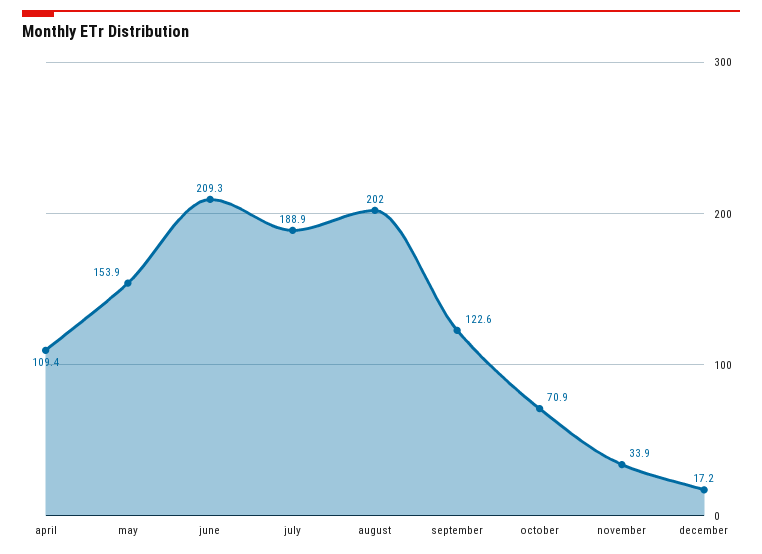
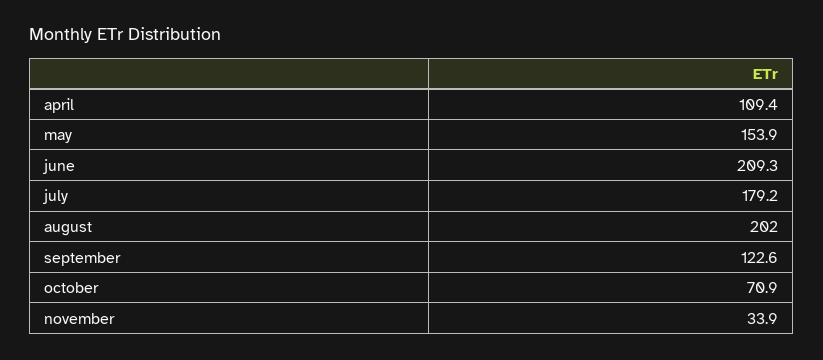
  {
    "april": 109.4,
    "may": 153.9,
    "june": 209.3,
-   "july": 188.9,
+   "july": 179.2,
    "august": 202,
    "september": 122.6,
    "october": 70.9,
-   "november": 33.9,
+   "november": 33.9
-   "december": 17.2
  }

